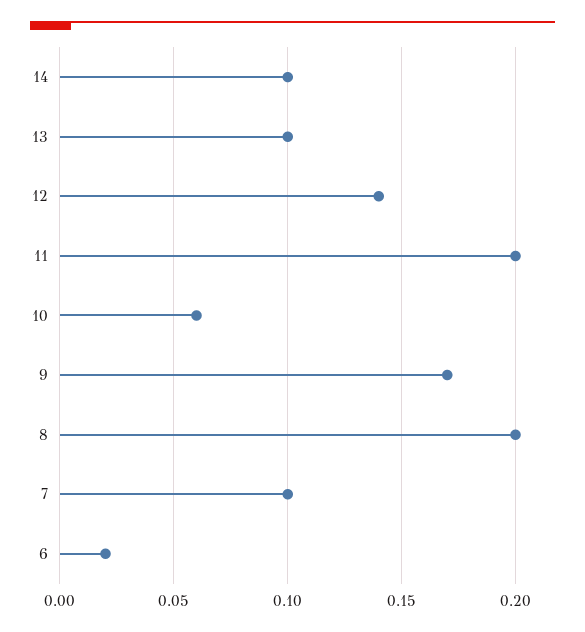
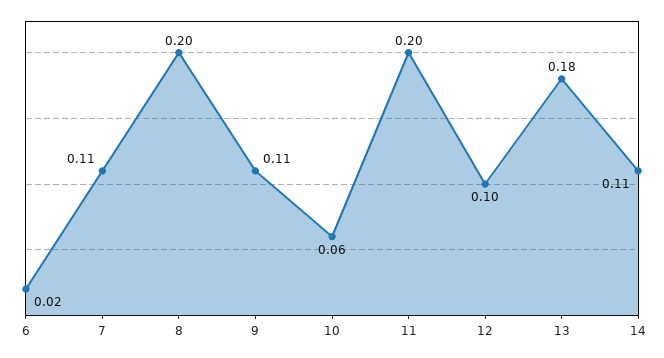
  {
-   "14": 0.1,
+   "14": 0.11,
-   "13": 0.1,
+   "13": 0.18,
-   "12": 0.14,
+   "12": 0.1,
    "11": 0.2,
    "10": 0.06,
-   "9": 0.17,
+   "9": 0.11,
    "8": 0.2,
-   "7": 0.1,
+   "7": 0.11,
    "6": 0.02
  }

